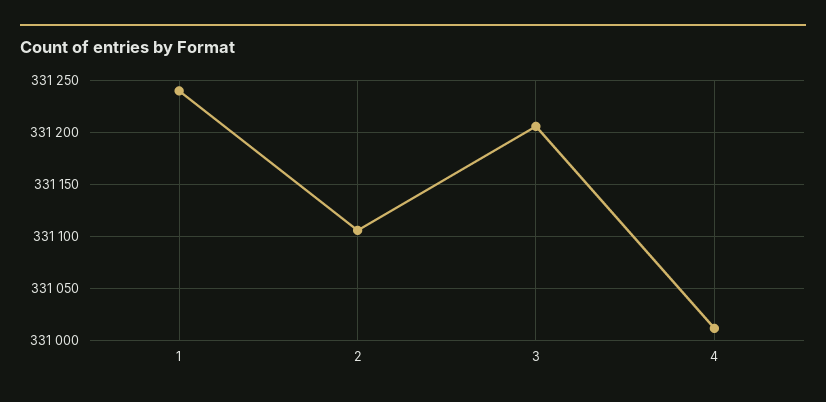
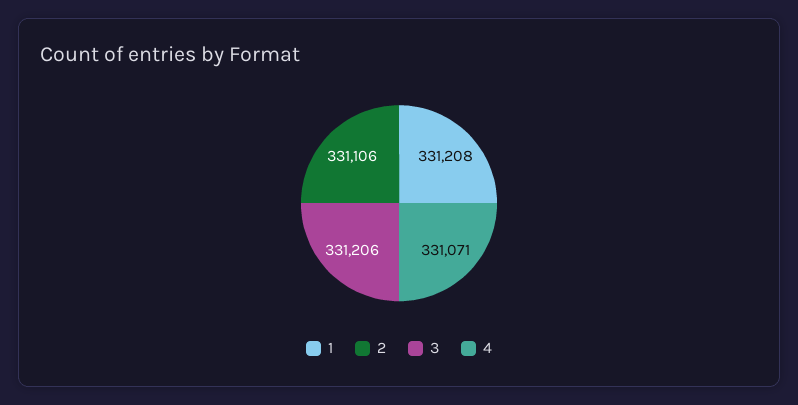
  {
-   "1": 331240,
+   "1": 331208,
    "2": 331106,
    "3": 331206,
-   "4": 331010
+   "4": 331071
  }

